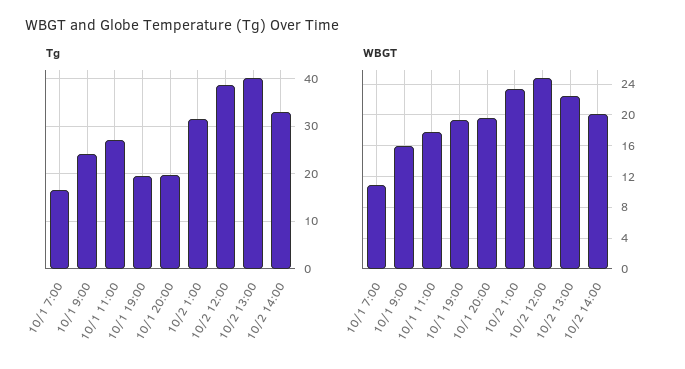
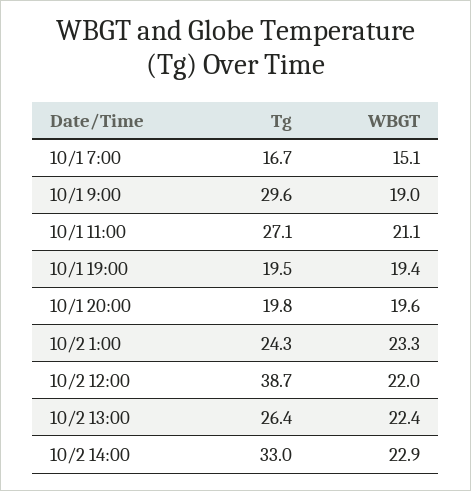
  {
    "Tg": {
      "10/1 7:00": 16.7,
-     "10/1 9:00": 24,
+     "10/1 9:00": 29.6,
      "10/1 11:00": 27.1,
      "10/1 19:00": 19.5,
      "10/1 20:00": 19.8,
-     "10/2 1:00": 32,
+     "10/2 1:00": 24.3,
      "10/2 12:00": 38.7,
-     "10/2 13:00": 40,
+     "10/2 13:00": 26.4,
      "10/2 14:00": 33
    },
    "WBGT": {
-     "10/1 7:00": 11,
+     "10/1 7:00": 15.1,
-     "10/1 9:00": 16,
+     "10/1 9:00": 19,
-     "10/1 11:00": 18,
+     "10/1 11:00": 21.1,
      "10/1 19:00": 19.4,
      "10/1 20:00": 19.6,
      "10/2 1:00": 23.3,
-     "10/2 12:00": 25,
+     "10/2 12:00": 22,
      "10/2 13:00": 22.4,
-     "10/2 14:00": 20
+     "10/2 14:00": 22.9
    }
  }

